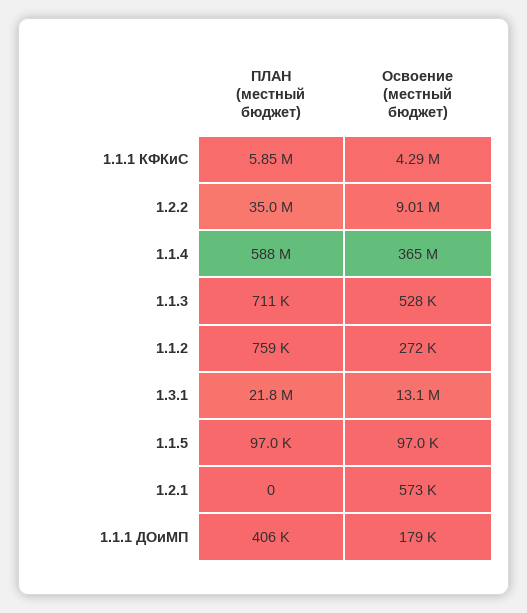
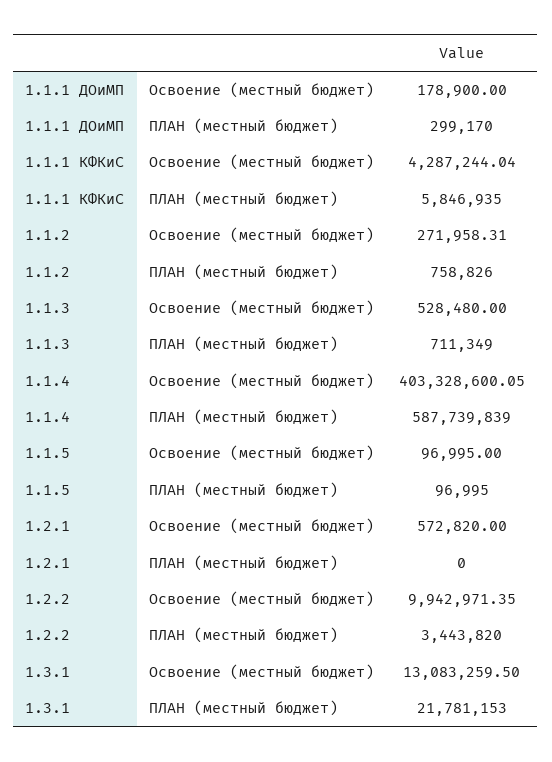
  {
    "ПЛАН (местный бюджет)": {
      "1.1.1 КФКиС": 5846935,
-     "1.2.2": 35000000,
+     "1.2.2": 3443820,
      "1.1.4": 587739839,
      "1.1.3": 711349,
      "1.1.2": 758826,
      "1.3.1": 21781153,
      "1.1.5": 96995,
      "1.2.1": 0,
-     "1.1.1 ДОиМП": 406000
+     "1.1.1 ДОиМП": 299170
    },
    "Освоение (местный бюджет)": {
      "1.1.1 КФКиС": 4287244.04,
-     "1.2.2": 9010000,
+     "1.2.2": 9942971.35,
-     "1.1.4": 365000000,
+     "1.1.4": 403328600.05,
      "1.1.3": 528480,
      "1.1.2": 271958.31,
      "1.3.1": 13083259.5,
      "1.1.5": 96995,
      "1.2.1": 572820,
      "1.1.1 ДОиМП": 178900
    }
  }

